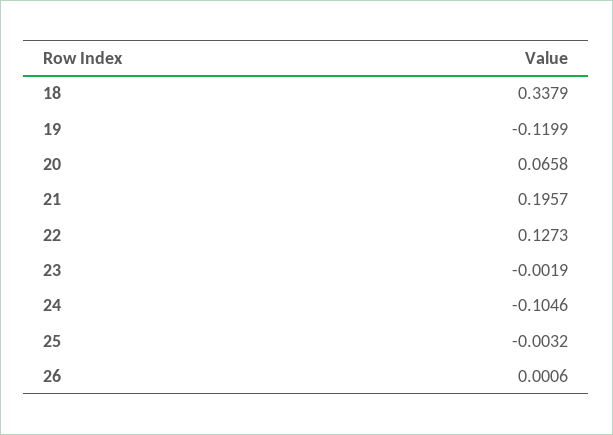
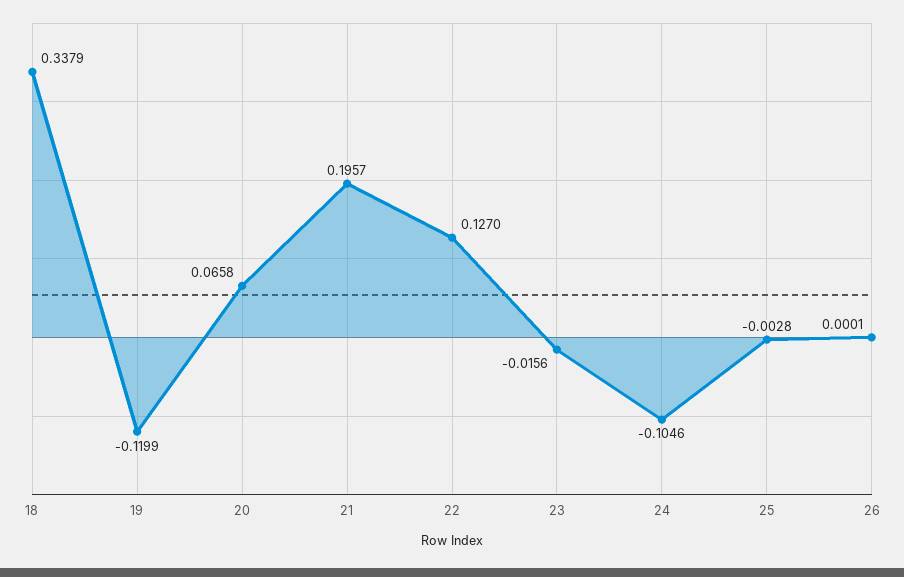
  {
    "18": 0.3379,
    "19": -0.1199,
    "20": 0.0658,
    "21": 0.1957,
-   "22": 0.1273,
+   "22": 0.127,
-   "23": -0.0019,
+   "23": -0.0156,
    "24": -0.1046,
-   "25": -0.0032,
+   "25": -0.0028,
-   "26": 0.0006
+   "26": 0.0001
  }

